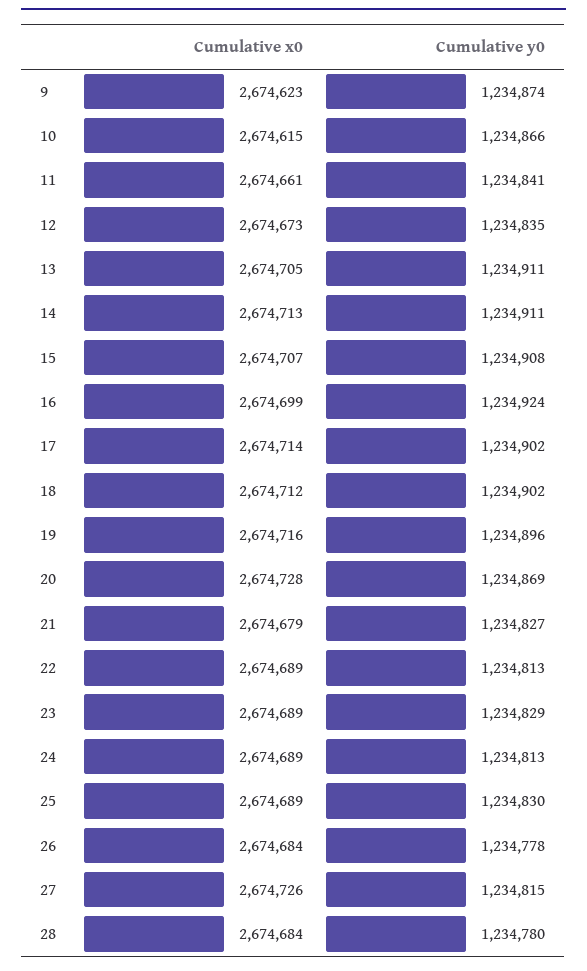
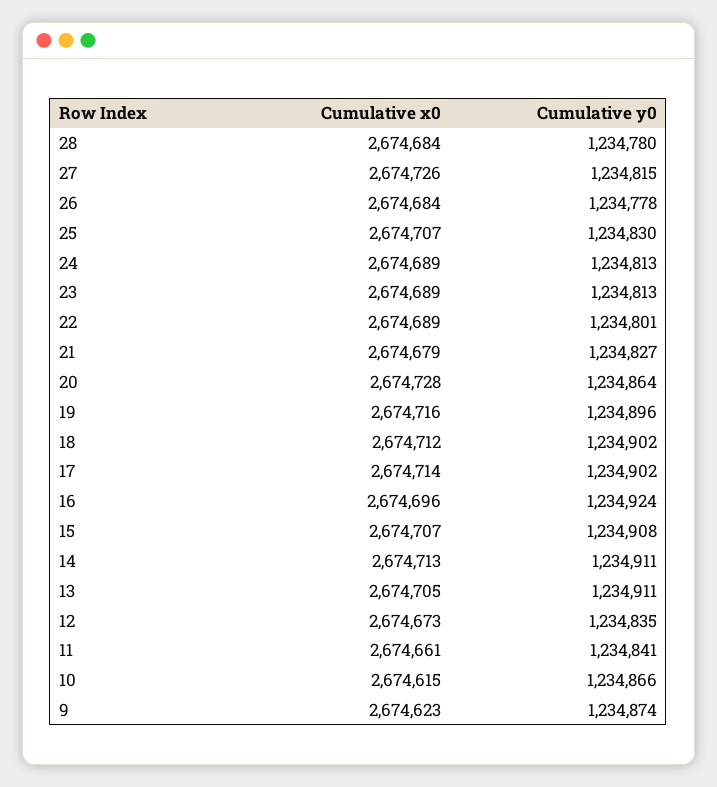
  {
    "Cumulative x0": {
      "9": 2674623,
      "10": 2674615,
      "11": 2674661,
      "12": 2674673,
      "13": 2674705,
      "14": 2674713,
      "15": 2674707,
-     "16": 2674699,
+     "16": 2674696,
      "17": 2674714,
      "18": 2674712,
      "19": 2674716,
      "20": 2674728,
      "21": 2674679,
      "22": 2674689,
      "23": 2674689,
      "24": 2674689,
-     "25": 2674689,
+     "25": 2674707,
      "26": 2674684,
      "27": 2674726,
      "28": 2674684
    },
    "Cumulative y0": {
      "9": 1234874,
      "10": 1234866,
      "11": 1234841,
      "12": 1234835,
      "13": 1234911,
      "14": 1234911,
      "15": 1234908,
      "16": 1234924,
      "17": 1234902,
      "18": 1234902,
      "19": 1234896,
-     "20": 1234869,
+     "20": 1234864,
      "21": 1234827,
-     "22": 1234813,
+     "22": 1234801,
-     "23": 1234829,
+     "23": 1234813,
      "24": 1234813,
      "25": 1234830,
      "26": 1234778,
      "27": 1234815,
      "28": 1234780
    }
  }

